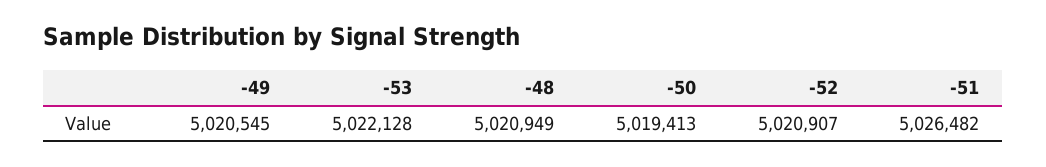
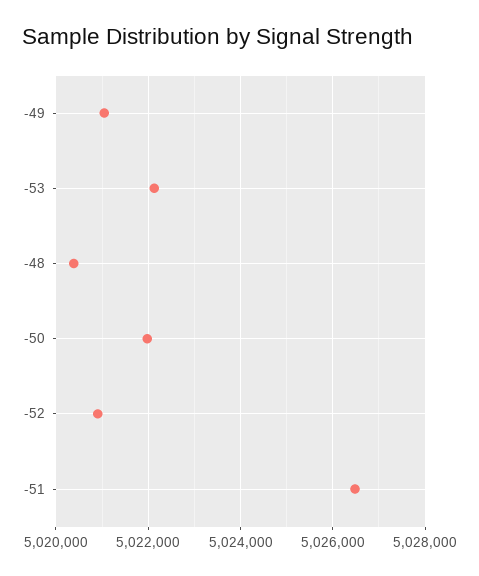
  {
-   "-49": 5020545,
+   "-49": 5021000,
    "-53": 5022128,
-   "-48": 5020949,
+   "-48": 5020400,
-   "-50": 5019413,
+   "-50": 5022000,
    "-52": 5020907,
    "-51": 5026482
  }

